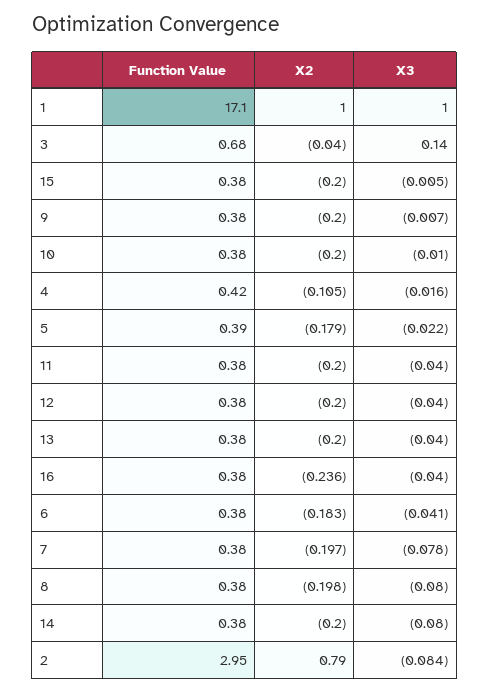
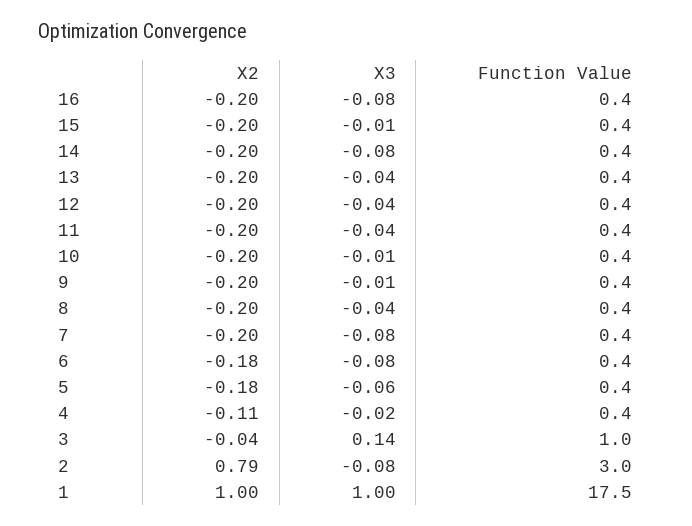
  {
    "Function Value": {
-     "1": 17.1,
+     "1": 17.5,
-     "3": 0.68,
+     "3": 1,
      "15": 0.38,
      "9": 0.38,
      "10": 0.38,
      "4": 0.42,
      "5": 0.39,
      "11": 0.38,
      "12": 0.38,
      "13": 0.38,
      "16": 0.38,
      "6": 0.38,
      "7": 0.38,
      "8": 0.38,
      "14": 0.38,
      "2": 2.95
    },
    "X2": {
      "1": 1,
      "3": -0.04,
      "15": -0.2,
      "9": -0.2,
      "10": -0.2,
      "4": -0.105,
      "5": -0.179,
      "11": -0.2,
      "12": -0.2,
      "13": -0.2,
-     "16": -0.236,
+     "16": -0.2,
      "6": -0.183,
      "7": -0.197,
      "8": -0.198,
      "14": -0.2,
      "2": 0.79
    },
    "X3": {
      "1": 1,
      "3": 0.14,
      "15": -0.005,
      "9": -0.007,
      "10": -0.01,
      "4": -0.016,
-     "5": -0.022,
+     "5": -0.06,
      "11": -0.04,
      "12": -0.04,
      "13": -0.04,
-     "16": -0.04,
+     "16": -0.08,
-     "6": -0.041,
+     "6": -0.08,
      "7": -0.078,
-     "8": -0.08,
+     "8": -0.04,
      "14": -0.08,
      "2": -0.084
    }
  }

